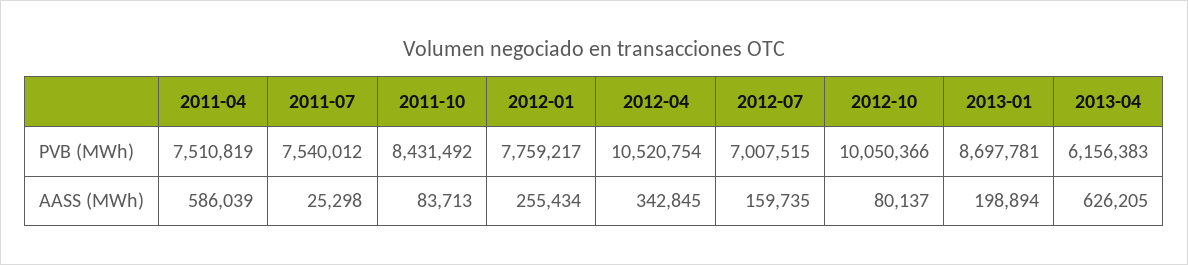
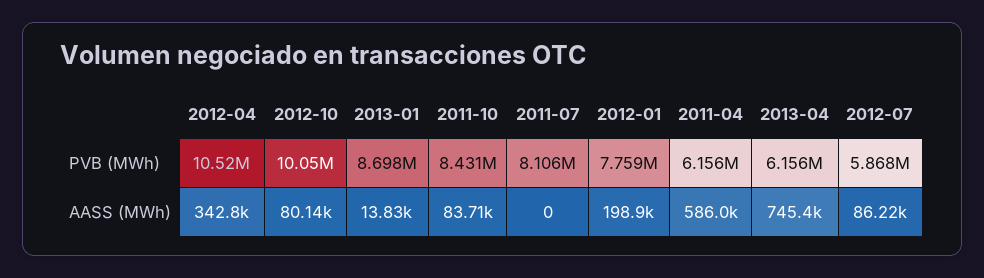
  {
    "2011-04": {
-     "PVB (MWh)": 7510819,
+     "PVB (MWh)": 6156000,
      "AASS (MWh)": 586039
    },
    "2011-07": {
-     "PVB (MWh)": 7540012,
+     "PVB (MWh)": 8106000,
-     "AASS (MWh)": 25298
+     "AASS (MWh)": 0
    },
    "2011-10": {
      "PVB (MWh)": 8431492,
      "AASS (MWh)": 83713
    },
    "2012-01": {
      "PVB (MWh)": 7759217,
-     "AASS (MWh)": 255434
+     "AASS (MWh)": 198900
    },
    "2012-04": {
      "PVB (MWh)": 10520754,
      "AASS (MWh)": 342845
    },
    "2012-07": {
-     "PVB (MWh)": 7007515,
+     "PVB (MWh)": 5868000,
-     "AASS (MWh)": 159735
+     "AASS (MWh)": 86220
    },
    "2012-10": {
      "PVB (MWh)": 10050366,
      "AASS (MWh)": 80137
    },
    "2013-01": {
      "PVB (MWh)": 8697781,
-     "AASS (MWh)": 198894
+     "AASS (MWh)": 13830
    },
    "2013-04": {
      "PVB (MWh)": 6156383,
-     "AASS (MWh)": 626205
+     "AASS (MWh)": 745400
    }
  }

